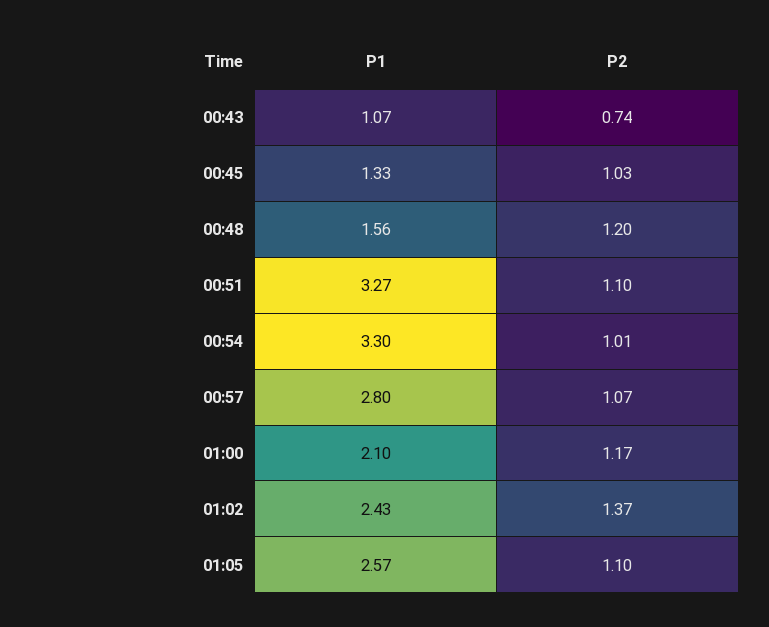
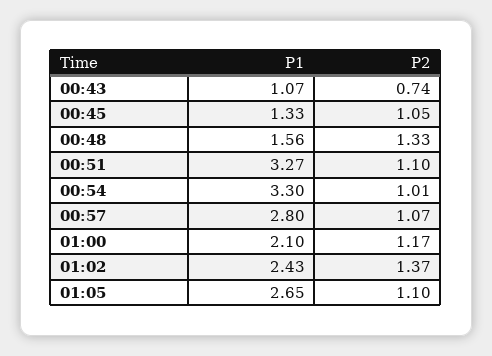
  {
    "P1": {
      "00:43": 1.07,
      "00:45": 1.33,
      "00:48": 1.56,
      "00:51": 3.27,
      "00:54": 3.3,
      "00:57": 2.8,
      "01:00": 2.1,
      "01:02": 2.43,
-     "01:05": 2.57
+     "01:05": 2.65
    },
    "P2": {
      "00:43": 0.74,
-     "00:45": 1.03,
+     "00:45": 1.05,
-     "00:48": 1.2,
+     "00:48": 1.33,
      "00:51": 1.1,
      "00:54": 1.01,
      "00:57": 1.07,
      "01:00": 1.17,
      "01:02": 1.37,
      "01:05": 1.1
    }
  }

